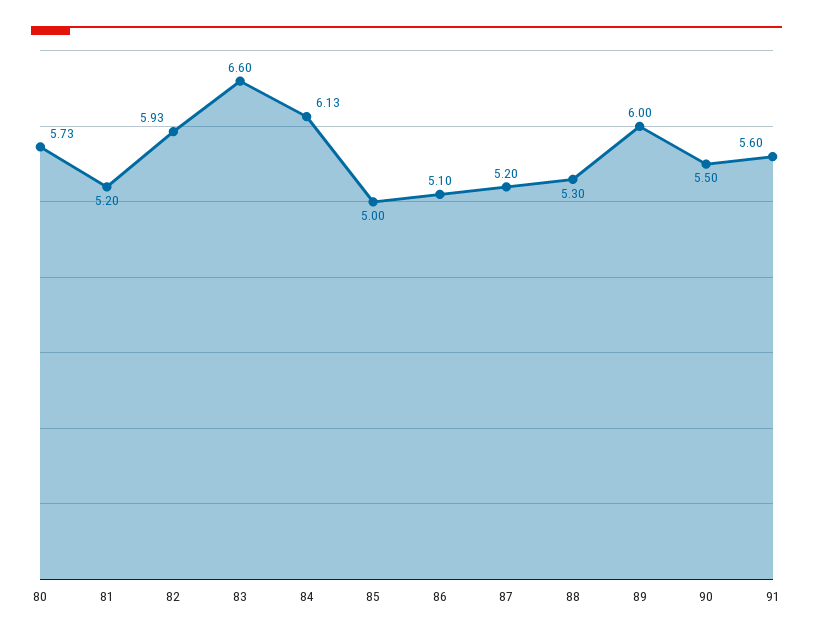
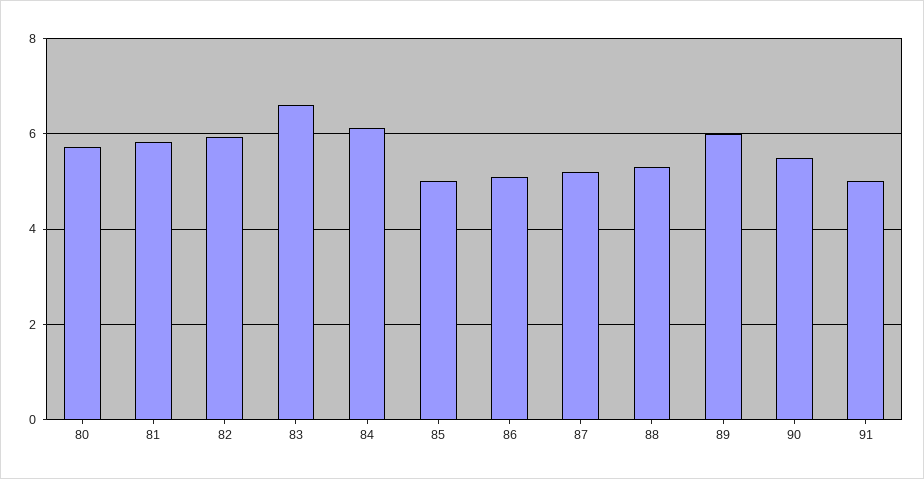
  {
    "80": 5.73,
-   "81": 5.2,
+   "81": 5.8,
    "82": 5.93,
    "83": 6.6,
    "84": 6.13,
    "85": 5,
    "86": 5.1,
    "87": 5.2,
    "88": 5.3,
    "89": 6,
    "90": 5.5,
-   "91": 5.6
+   "91": 5
  }

